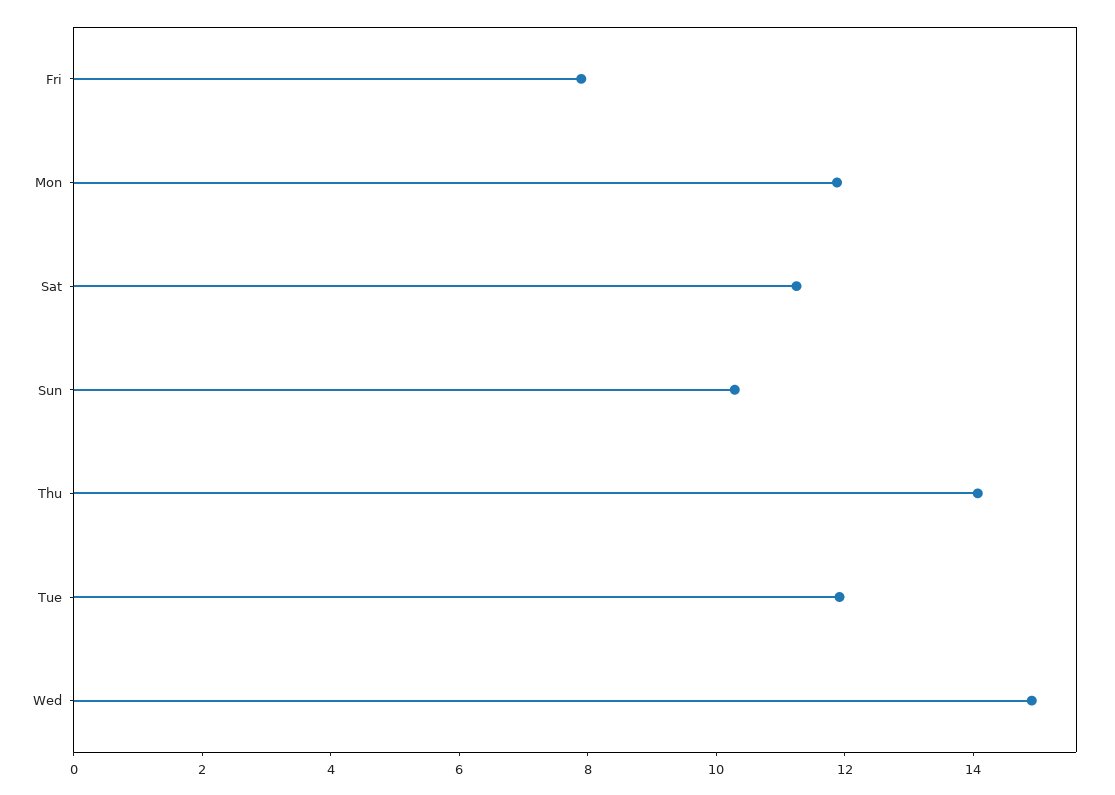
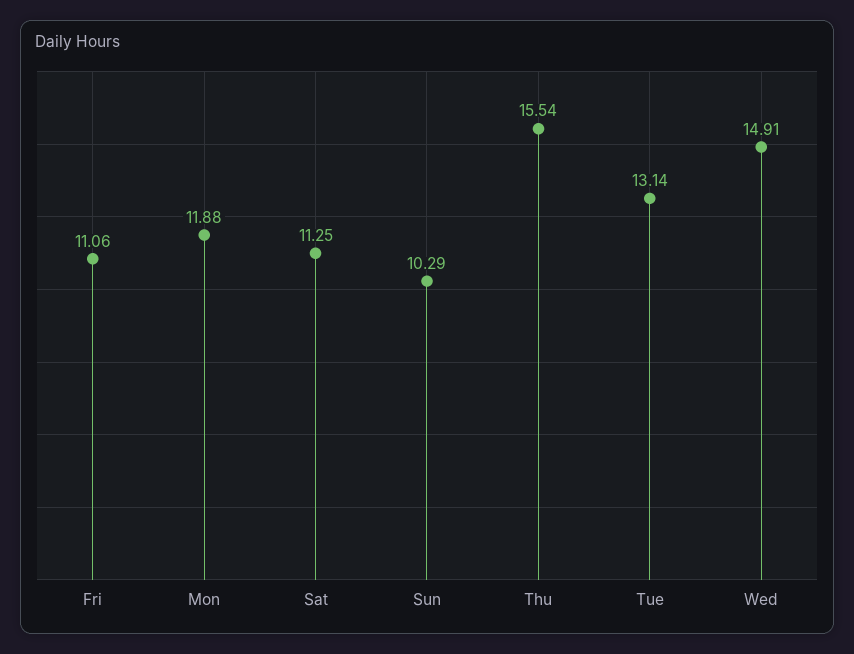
  {
-   "Fri": 8,
+   "Fri": 11.06,
    "Mon": 11.88,
    "Sat": 11.25,
    "Sun": 10.29,
-   "Thu": 14,
+   "Thu": 15.54,
-   "Tue": 12,
+   "Tue": 13.14,
    "Wed": 14.91
  }

